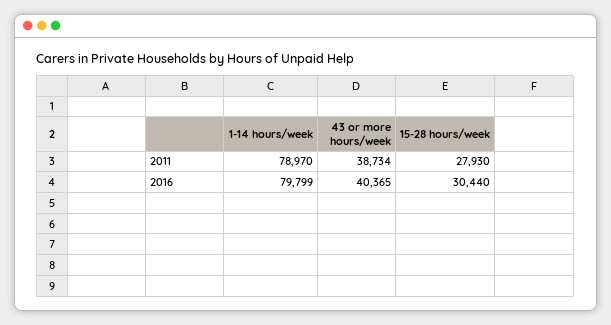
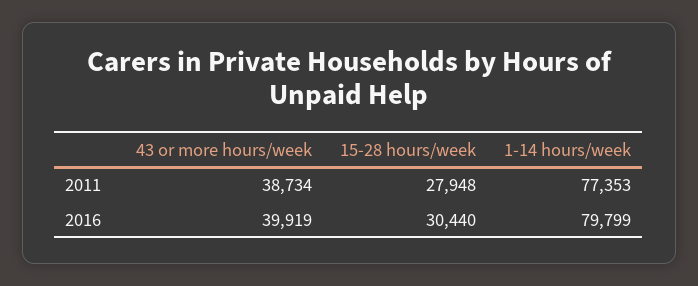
  {
    "1-14 hours/week": {
-     "2011": 78970,
+     "2011": 77353,
      "2016": 79799
    },
    "43 or more hours/week": {
      "2011": 38734,
-     "2016": 40365
+     "2016": 39919
    },
    "15-28 hours/week": {
-     "2011": 27930,
+     "2011": 27948,
      "2016": 30440
    }
  }

